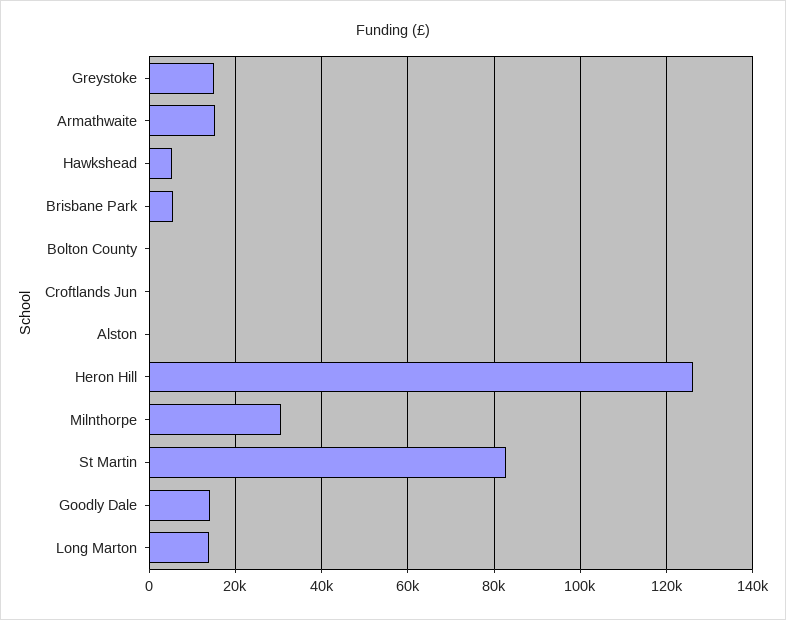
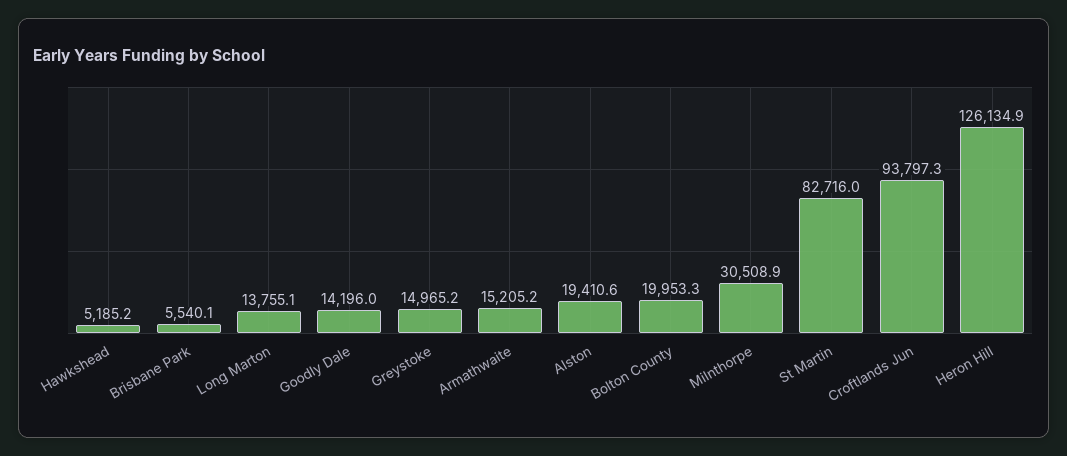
  {
    "Greystoke": 14965.2,
    "Armathwaite": 15205.2,
    "Hawkshead": 5185.2,
    "Brisbane Park": 5540.1,
-   "Bolton County": 0,
+   "Bolton County": 19953.3,
-   "Croftlands Jun": 0,
+   "Croftlands Jun": 93797.3,
-   "Alston": 0,
+   "Alston": 19410.6,
    "Heron Hill": 126134.9,
    "Milnthorpe": 30508.9,
    "St Martin": 82716,
    "Goodly Dale": 14196,
    "Long Marton": 13755.1
  }

